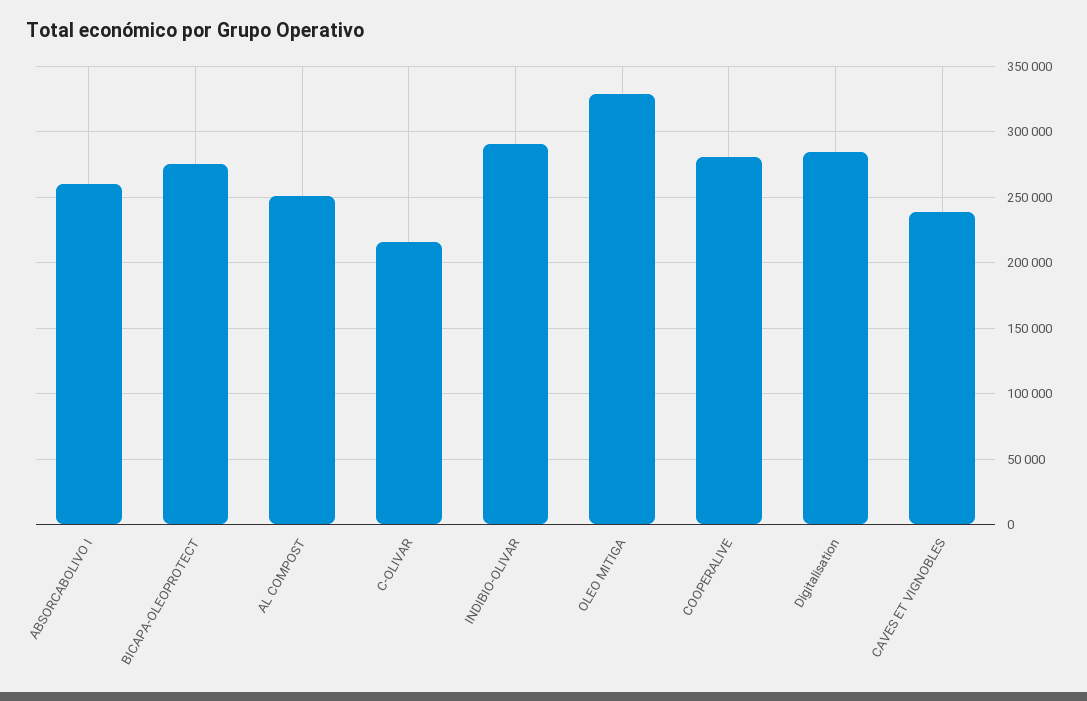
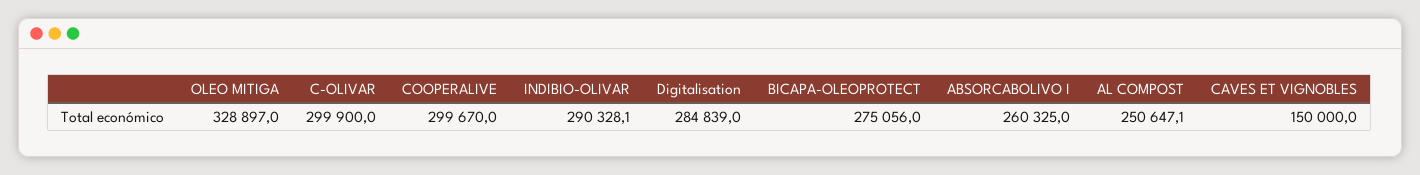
  {
    "ABSORCABOLIVO I": 260325,
    "BICAPA-OLEOPROTECT": 275056,
    "AL COMPOST": 250647.1,
-   "C-OLIVAR": 215000,
+   "C-OLIVAR": 299900,
    "INDIBIO-OLIVAR": 290328.1,
    "OLEO MITIGA": 328897,
-   "COOPERALIVE": 280000,
+   "COOPERALIVE": 299670,
    "Digitalisation": 284839,
-   "CAVES ET VIGNOBLES": 240000
+   "CAVES ET VIGNOBLES": 150000
  }

